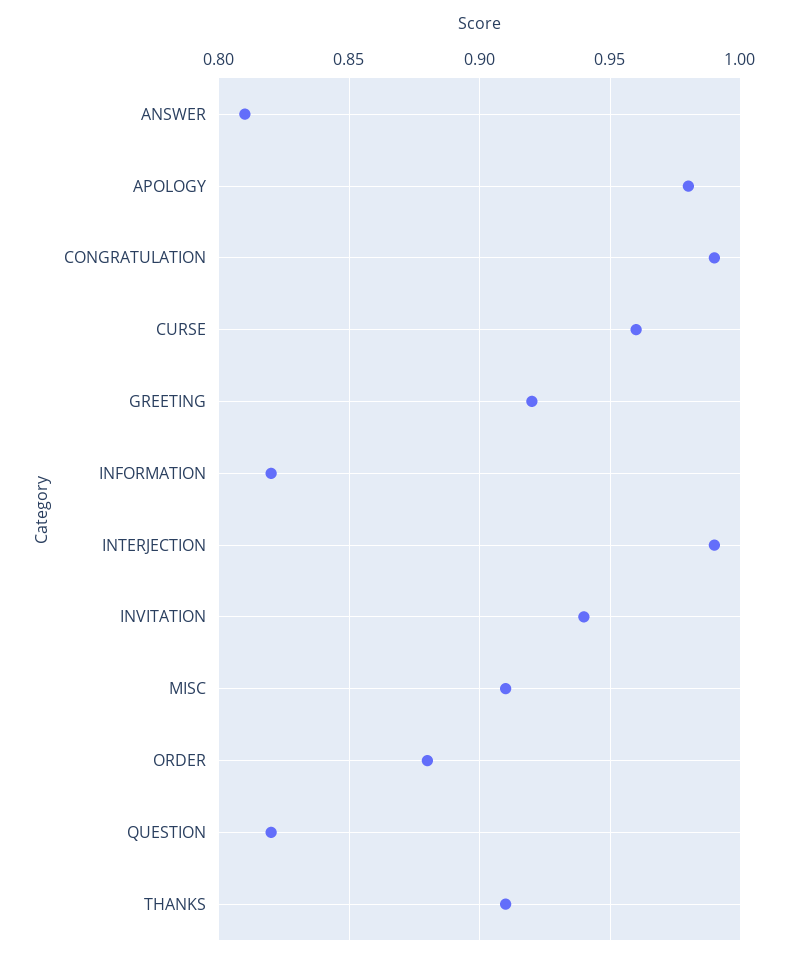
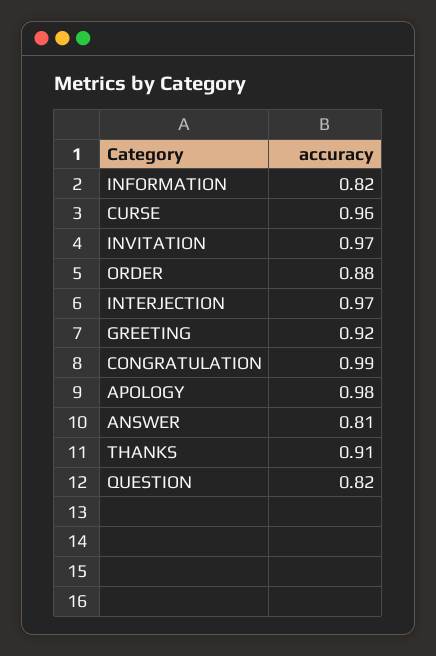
  {
    "ANSWER": 0.81,
    "APOLOGY": 0.98,
    "CONGRATULATION": 0.99,
    "CURSE": 0.96,
    "GREETING": 0.92,
    "INFORMATION": 0.82,
-   "INTERJECTION": 0.99,
+   "INTERJECTION": 0.97,
-   "INVITATION": 0.94,
+   "INVITATION": 0.97,
-   "MISC": 0.91,
    "ORDER": 0.88,
    "QUESTION": 0.82,
    "THANKS": 0.91
  }

